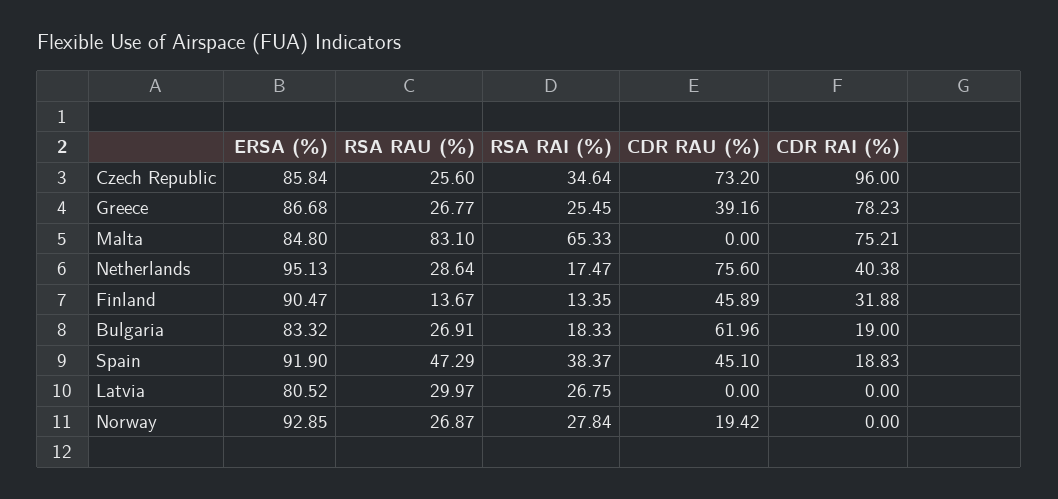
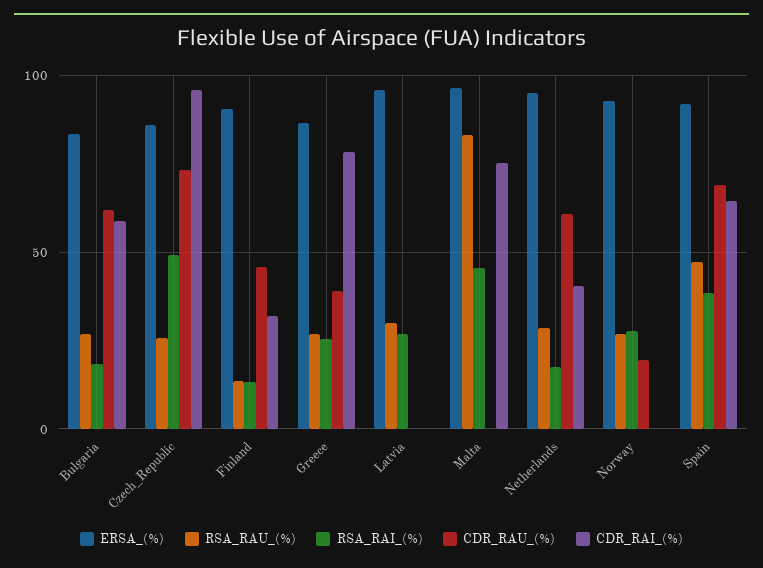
  {
    "ERSA (%)": {
      "Czech Republic": 85.84,
      "Greece": 86.68,
-     "Malta": 84.8,
+     "Malta": 95,
      "Netherlands": 95.13,
      "Finland": 90.47,
      "Bulgaria": 83.32,
      "Spain": 91.9,
-     "Latvia": 80.52,
+     "Latvia": 95,
      "Norway": 92.85
    },
    "RSA RAU (%)": {
      "Czech Republic": 25.6,
      "Greece": 26.77,
      "Malta": 83.1,
      "Netherlands": 28.64,
      "Finland": 13.67,
      "Bulgaria": 26.91,
      "Spain": 47.29,
      "Latvia": 29.97,
      "Norway": 26.87
    },
    "RSA RAI (%)": {
-     "Czech Republic": 34.64,
+     "Czech Republic": 50,
      "Greece": 25.45,
-     "Malta": 65.33,
+     "Malta": 45,
      "Netherlands": 17.47,
      "Finland": 13.35,
      "Bulgaria": 18.33,
      "Spain": 38.37,
      "Latvia": 26.75,
      "Norway": 27.84
    },
    "CDR RAU (%)": {
      "Czech Republic": 73.2,
      "Greece": 39.16,
      "Malta": 0,
-     "Netherlands": 75.6,
+     "Netherlands": 60,
      "Finland": 45.89,
      "Bulgaria": 61.96,
-     "Spain": 45.1,
+     "Spain": 70,
      "Latvia": 0,
      "Norway": 19.42
    },
    "CDR RAI (%)": {
      "Czech Republic": 96,
      "Greece": 78.23,
      "Malta": 75.21,
      "Netherlands": 40.38,
      "Finland": 31.88,
-     "Bulgaria": 19,
+     "Bulgaria": 60,
-     "Spain": 18.83,
+     "Spain": 65,
      "Latvia": 0,
      "Norway": 0
    }
  }

